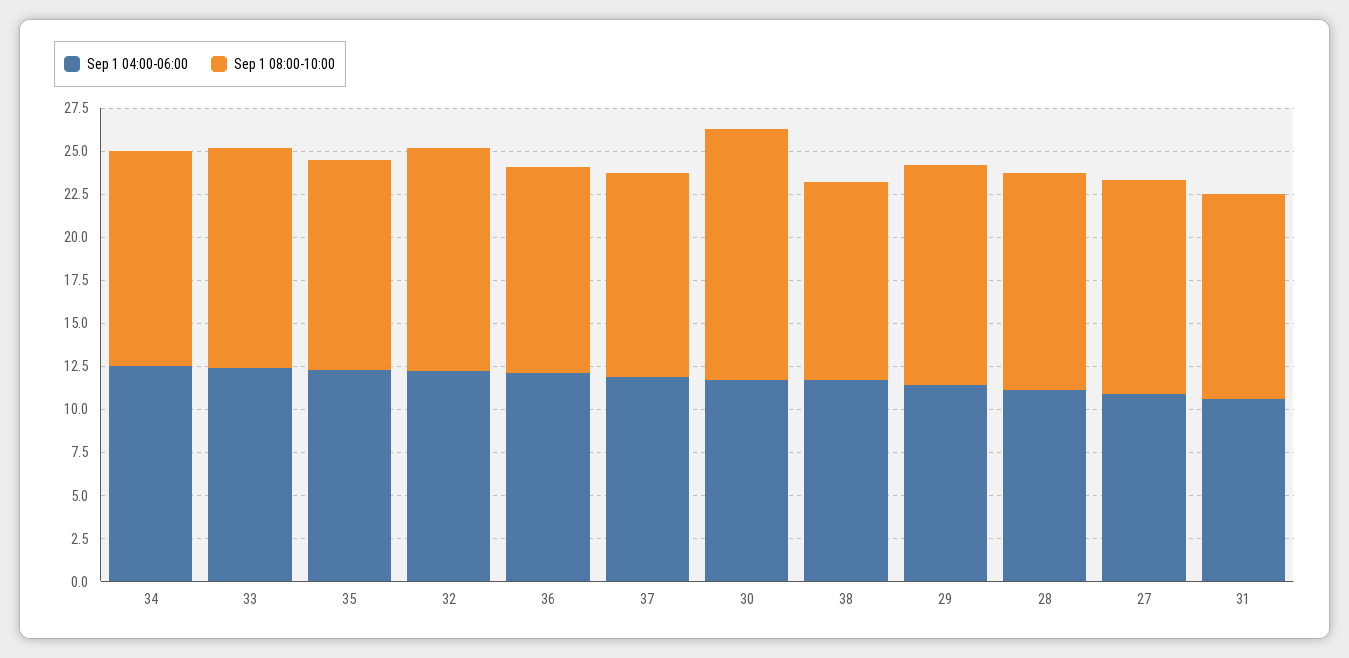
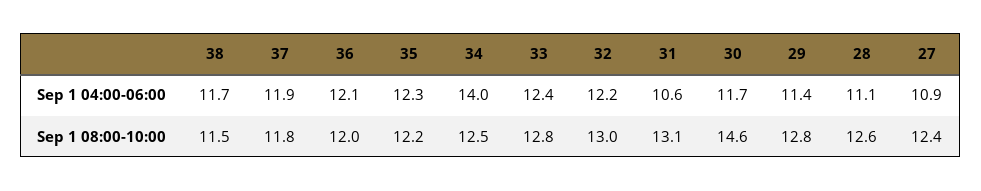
  {
    "Sep 1 04:00-06:00": {
-     "34": 12.5,
+     "34": 14,
      "33": 12.4,
      "35": 12.3,
      "32": 12.2,
      "36": 12.1,
      "37": 11.9,
      "30": 11.7,
      "38": 11.7,
      "29": 11.4,
      "28": 11.1,
      "27": 10.9,
      "31": 10.6
    },
    "Sep 1 08:00-10:00": {
      "34": 12.5,
      "33": 12.8,
      "35": 12.2,
      "32": 13,
      "36": 12,
      "37": 11.8,
      "30": 14.6,
      "38": 11.5,
      "29": 12.8,
      "28": 12.6,
      "27": 12.4,
-     "31": 12
+     "31": 13.1
    }
  }

